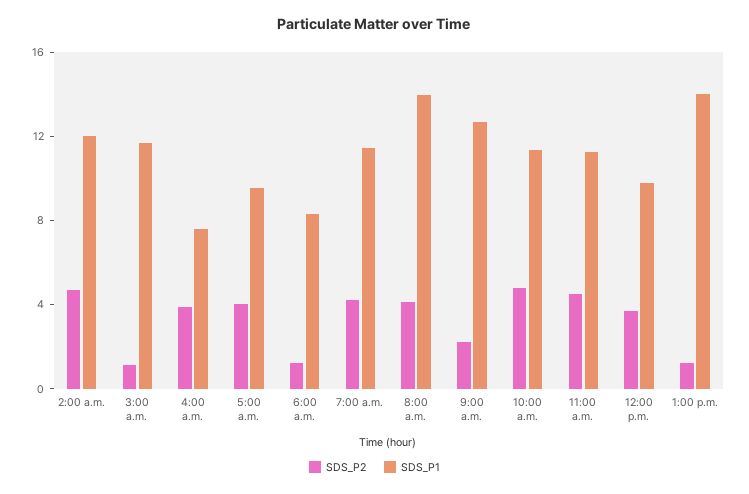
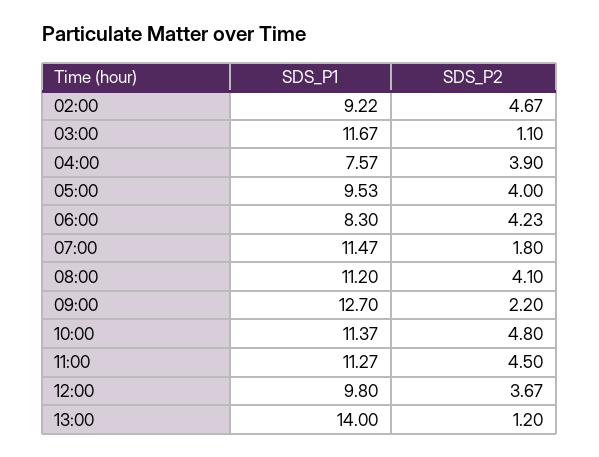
  {
    "SDS_P2": {
      "2:00 a.m.": 4.67,
      "3:00 a.m.": 1.1,
      "4:00 a.m.": 3.9,
      "5:00 a.m.": 4,
-     "6:00 a.m.": 1,
+     "6:00 a.m.": 4.23,
-     "7:00 a.m.": 4,
+     "7:00 a.m.": 1.8,
      "8:00 a.m.": 4.1,
      "9:00 a.m.": 2.2,
      "10:00 a.m.": 4.8,
      "11:00 a.m.": 4.5,
      "12:00 p.m.": 3.67,
      "1:00 p.m.": 1.2
    },
    "SDS_P1": {
-     "2:00 a.m.": 12,
+     "2:00 a.m.": 9.22,
      "3:00 a.m.": 11.67,
      "4:00 a.m.": 7.57,
      "5:00 a.m.": 9.53,
      "6:00 a.m.": 8.3,
      "7:00 a.m.": 11.47,
-     "8:00 a.m.": 14,
+     "8:00 a.m.": 11.2,
      "9:00 a.m.": 12.7,
      "10:00 a.m.": 11.37,
      "11:00 a.m.": 11.27,
      "12:00 p.m.": 9.8,
      "1:00 p.m.": 14
    }
  }

